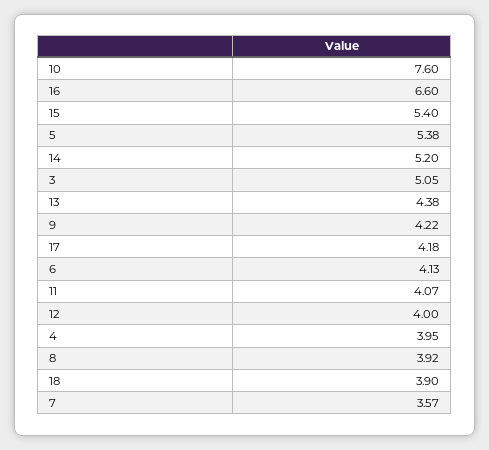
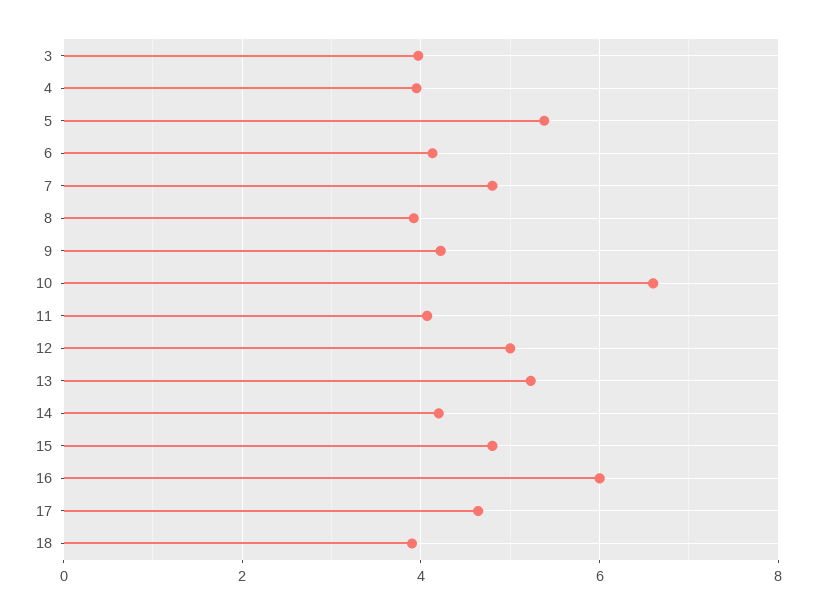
  {
-   "10": 7.6,
+   "10": 6.6,
-   "16": 6.6,
+   "16": 6,
-   "15": 5.4,
+   "15": 4.8,
    "5": 5.38,
-   "14": 5.2,
+   "14": 4.2,
-   "3": 5.05,
+   "3": 4,
-   "13": 4.38,
+   "13": 5.2,
    "9": 4.22,
-   "17": 4.18,
+   "17": 4.6,
    "6": 4.13,
    "11": 4.07,
-   "12": 4,
+   "12": 5,
    "4": 3.95,
    "8": 3.92,
    "18": 3.9,
-   "7": 3.57
+   "7": 4.8
  }

